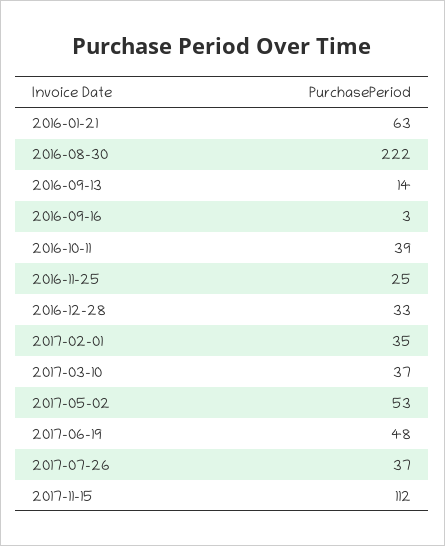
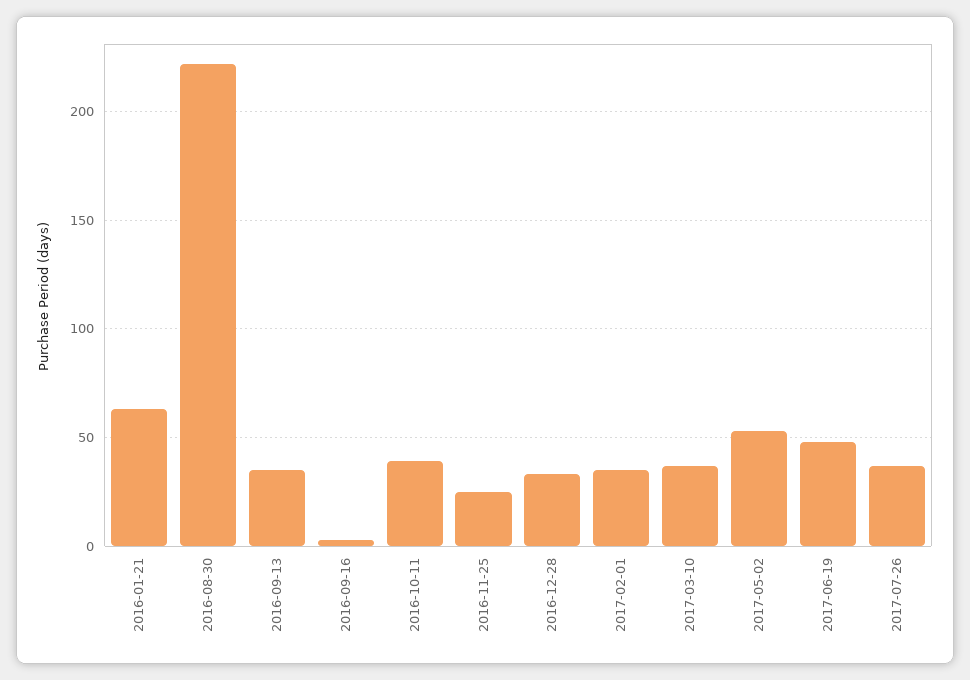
  {
    "2016-01-21": 63,
    "2016-08-30": 222,
-   "2016-09-13": 14,
+   "2016-09-13": 35,
    "2016-09-16": 3,
    "2016-10-11": 39,
    "2016-11-25": 25,
    "2016-12-28": 33,
    "2017-02-01": 35,
    "2017-03-10": 37,
    "2017-05-02": 53,
    "2017-06-19": 48,
-   "2017-07-26": 37,
+   "2017-07-26": 37
-   "2017-11-15": 112
  }

